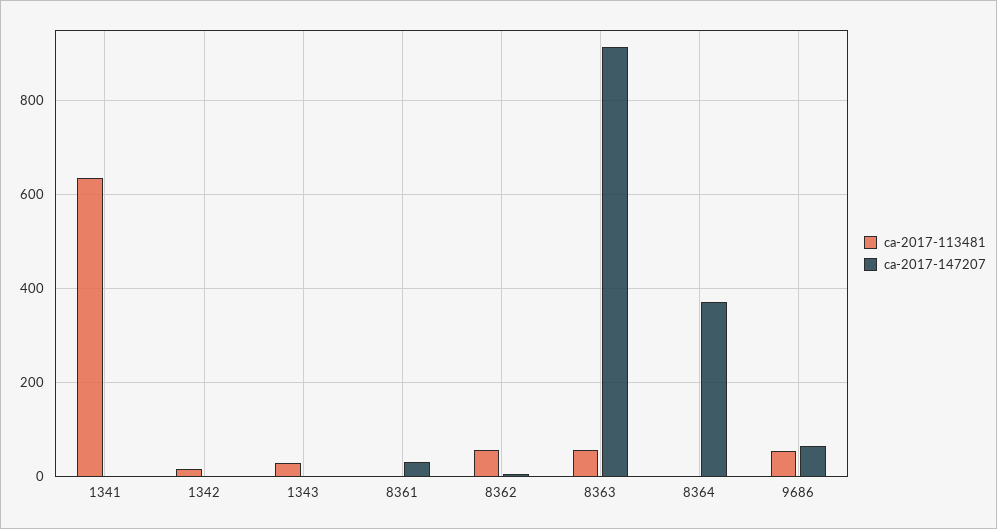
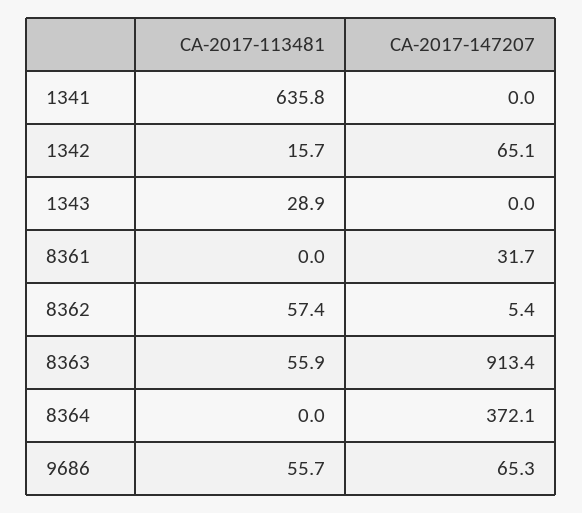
  {
    "ca-2017-113481": {
      "1341": 635.8,
      "1342": 15.7,
      "1343": 28.9,
      "8361": 0,
      "8362": 57.4,
      "8363": 55.9,
      "8364": 0,
      "9686": 55.7
    },
    "ca-2017-147207": {
      "1341": 0,
-     "1342": 0,
+     "1342": 65.1,
      "1343": 0,
      "8361": 31.7,
      "8362": 5.4,
      "8363": 913.4,
      "8364": 372.1,
      "9686": 65.3
    }
  }

